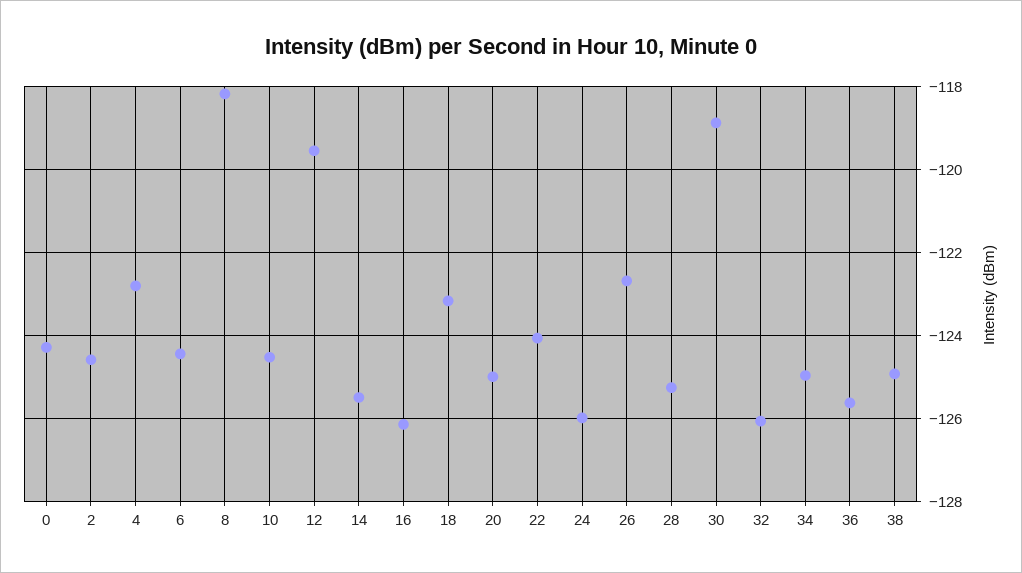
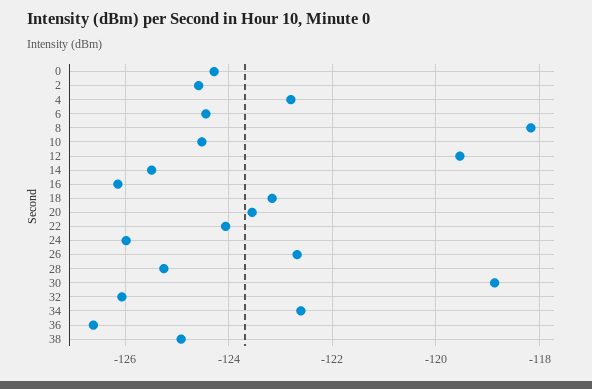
  {
    "0": -124.2,
    "2": -124.6,
    "4": -122.8,
    "6": -124.4,
    "8": -118.2,
    "10": -124.6,
    "12": -119.6,
    "14": -125.4,
    "16": -126.2,
    "18": -123.2,
-   "20": -125,
+   "20": -123.6,
    "22": -124,
    "24": -126,
    "26": -122.6,
    "28": -125.2,
    "30": -118.8,
    "32": -126,
-   "34": -125,
+   "34": -122.6,
-   "36": -125.6,
+   "36": -126.6,
    "38": -125
  }

